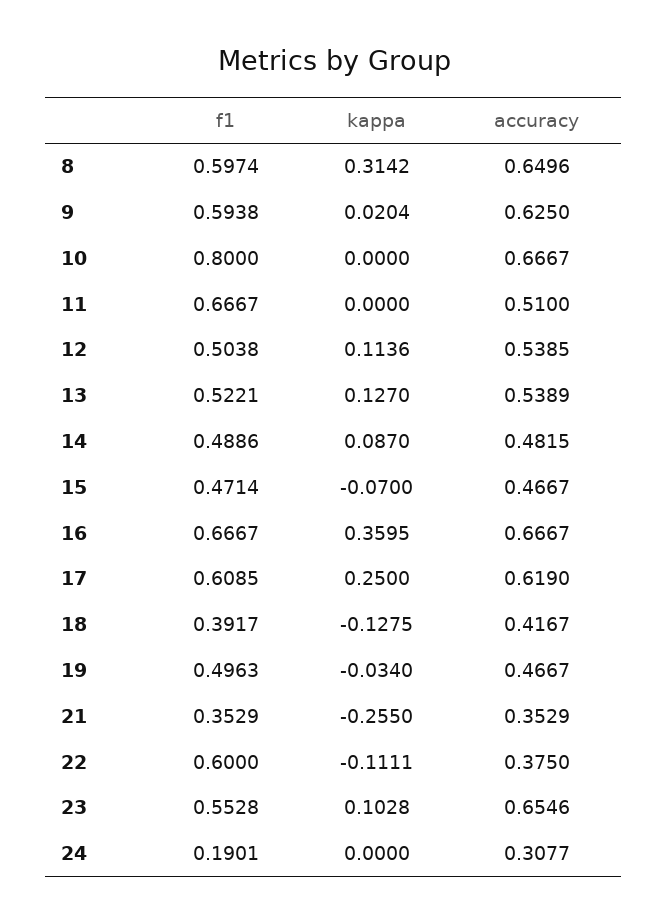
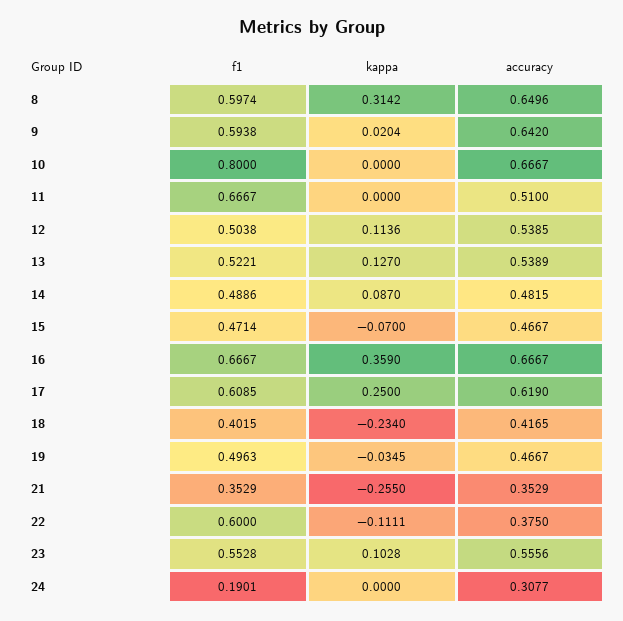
  {
    "f1": {
      "8": 0.5974,
      "9": 0.5938,
      "10": 0.8,
      "11": 0.6667,
      "12": 0.5038,
      "13": 0.5221,
      "14": 0.4886,
      "15": 0.4714,
      "16": 0.6667,
      "17": 0.6085,
-     "18": 0.3917,
+     "18": 0.4015,
      "19": 0.4963,
      "21": 0.3529,
      "22": 0.6,
      "23": 0.5528,
      "24": 0.1901
    },
    "kappa": {
      "8": 0.3142,
      "9": 0.0204,
      "10": 0,
      "11": 0,
      "12": 0.1136,
      "13": 0.127,
      "14": 0.087,
      "15": -0.07,
-     "16": 0.3595,
+     "16": 0.359,
      "17": 0.25,
-     "18": -0.1275,
+     "18": -0.234,
-     "19": -0.034,
+     "19": -0.0345,
      "21": -0.255,
      "22": -0.1111,
      "23": 0.1028,
      "24": 0
    },
    "accuracy": {
      "8": 0.6496,
-     "9": 0.625,
+     "9": 0.642,
      "10": 0.6667,
      "11": 0.51,
      "12": 0.5385,
      "13": 0.5389,
      "14": 0.4815,
      "15": 0.4667,
      "16": 0.6667,
      "17": 0.619,
-     "18": 0.4167,
+     "18": 0.4165,
      "19": 0.4667,
      "21": 0.3529,
      "22": 0.375,
-     "23": 0.6546,
+     "23": 0.5556,
      "24": 0.3077
    }
  }

